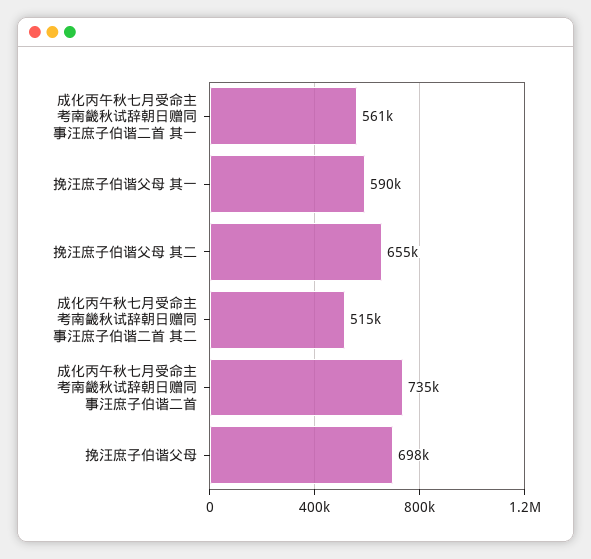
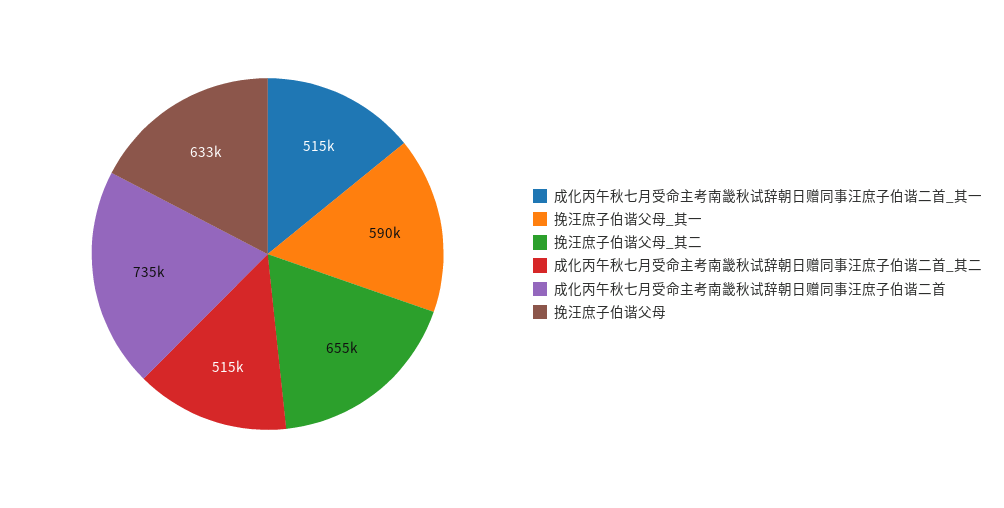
  {
-   "成化丙午秋七月受命主考南畿秋试辞朝日赠同事汪庶子伯谐二首 其一": 561000,
+   "成化丙午秋七月受命主考南畿秋试辞朝日赠同事汪庶子伯谐二首 其一": 515000,
    "挽汪庶子伯谐父母 其一": 590000,
    "挽汪庶子伯谐父母 其二": 655000,
    "成化丙午秋七月受命主考南畿秋试辞朝日赠同事汪庶子伯谐二首 其二": 515000,
    "成化丙午秋七月受命主考南畿秋试辞朝日赠同事汪庶子伯谐二首": 735000,
-   "挽汪庶子伯谐父母": 698000
+   "挽汪庶子伯谐父母": 633000
  }

